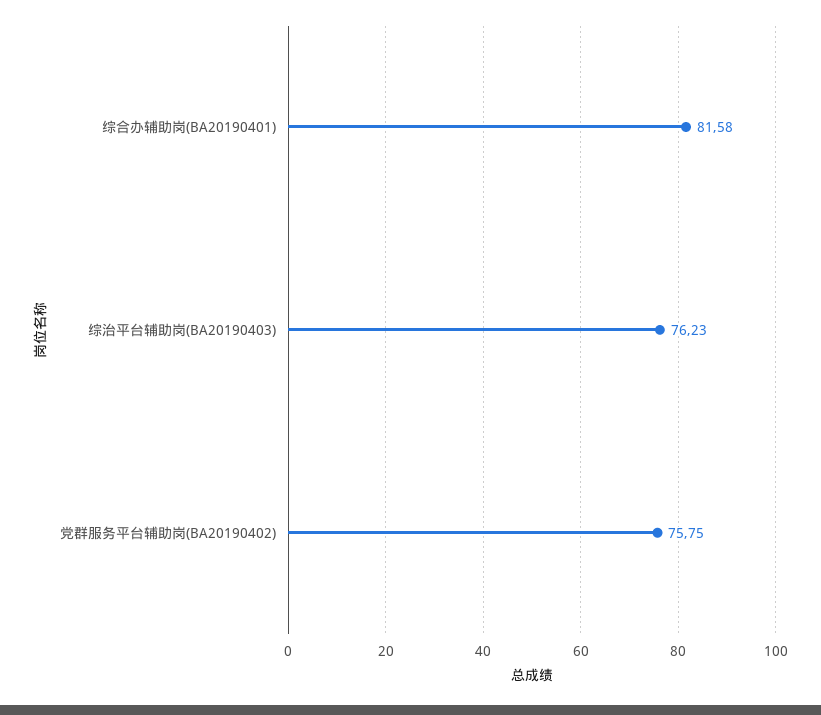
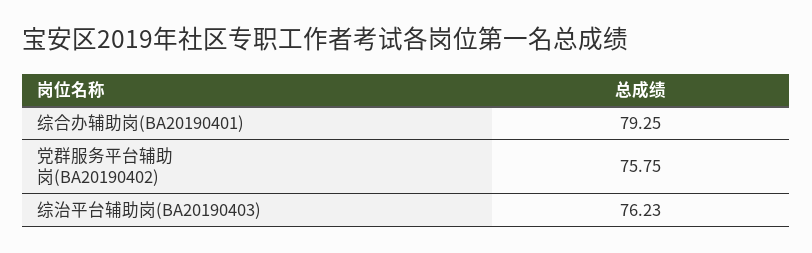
  {
-   "综合办辅助岗(BA20190401)": 81.58,
+   "综合办辅助岗(BA20190401)": 79.25,
    "综治平台辅助岗(BA20190403)": 76.23,
    "党群服务平台辅助岗(BA20190402)": 75.75
  }

